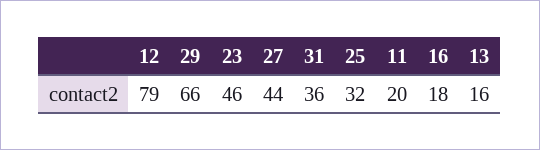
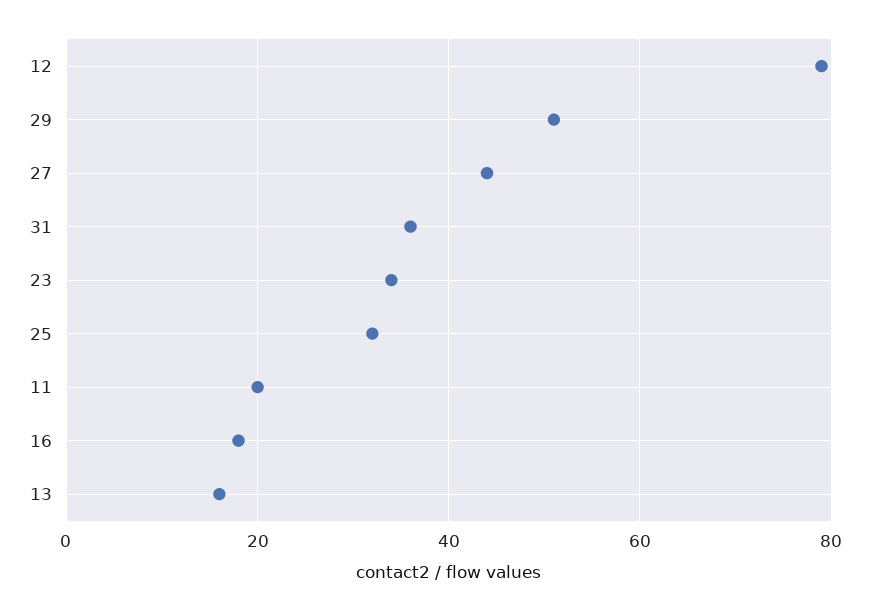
  {
    "12": 79,
-   "29": 66,
+   "29": 50,
-   "23": 46,
+   "23": 35,
    "27": 44,
    "31": 36,
    "25": 32,
    "11": 20,
    "16": 18,
    "13": 16
  }

